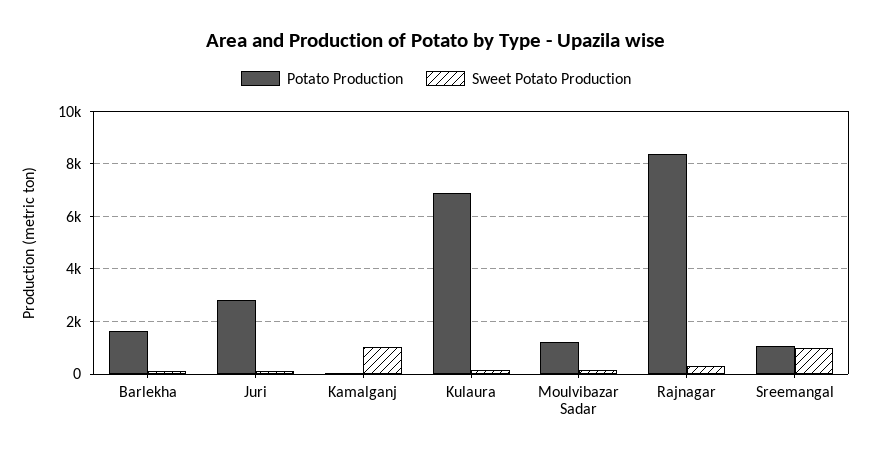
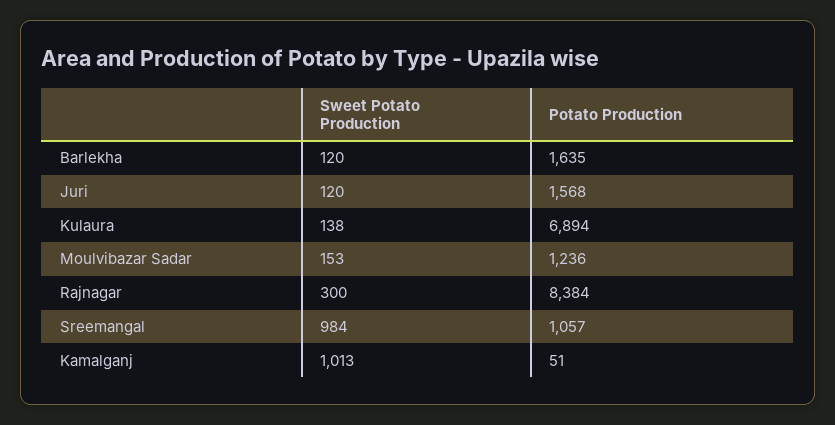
  {
    "Potato Production": {
      "Barlekha": 1635,
-     "Juri": 2750,
+     "Juri": 1568,
      "Kamalganj": 51,
      "Kulaura": 6894,
      "Moulvibazar Sadar": 1236,
      "Rajnagar": 8384,
      "Sreemangal": 1057
    },
    "Sweet Potato Production": {
      "Barlekha": 120,
      "Juri": 120,
      "Kamalganj": 1013,
      "Kulaura": 138,
      "Moulvibazar Sadar": 153,
      "Rajnagar": 300,
      "Sreemangal": 984
    }
  }

